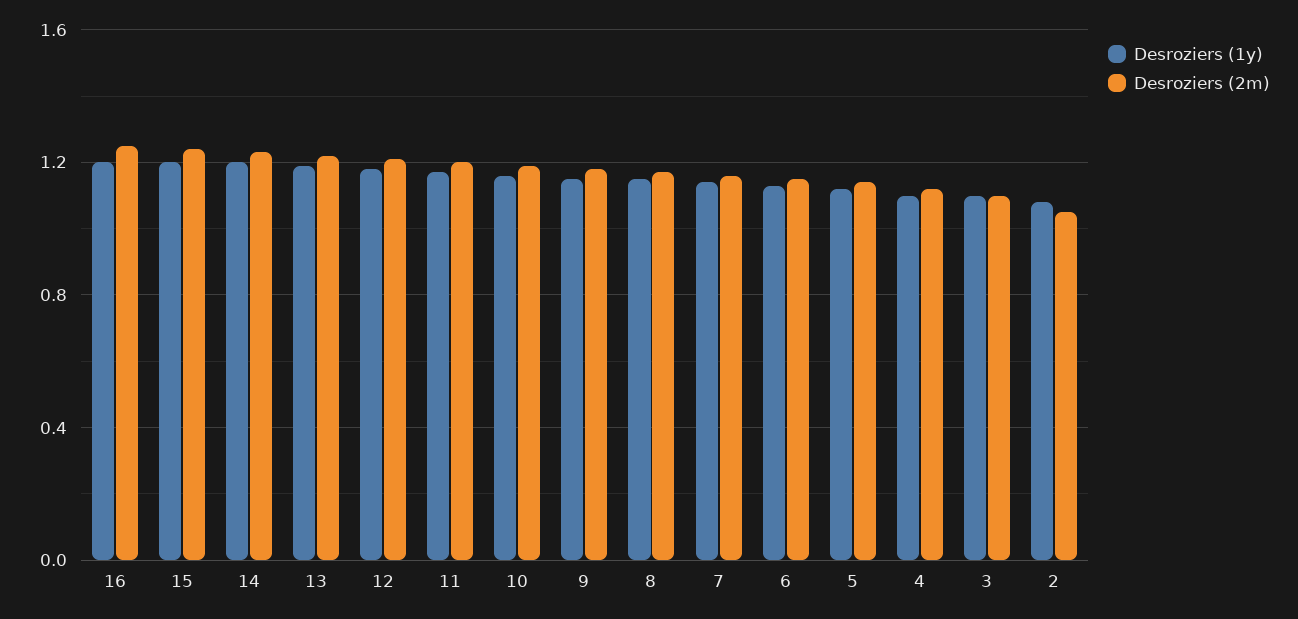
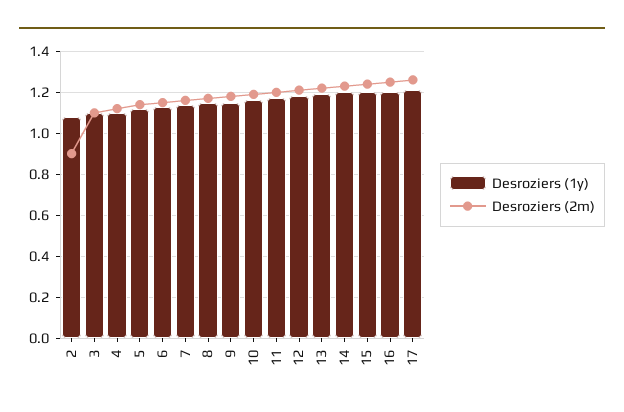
  {
    "Desroziers (1y)": {
      "16": 1.2,
      "15": 1.2,
      "14": 1.2,
      "13": 1.2,
      "12": 1.2,
      "11": 1.15,
      "10": 1.15,
      "9": 1.15,
      "8": 1.15,
      "7": 1.15,
      "6": 1.15,
      "5": 1.1,
      "4": 1.1,
      "3": 1.1,
-     "2": 1.1
+     "2": 1.1,
+     "17": 1.2
    },
    "Desroziers (2m)": {
      "16": 1.25,
      "15": 1.25,
      "14": 1.25,
      "13": 1.2,
      "12": 1.2,
      "11": 1.2,
      "10": 1.2,
      "9": 1.2,
      "8": 1.15,
      "7": 1.15,
      "6": 1.15,
      "5": 1.15,
      "4": 1.1,
      "3": 1.1,
-     "2": 1.05
+     "2": 0.9,
+     "17": 1.25
    }
  }

